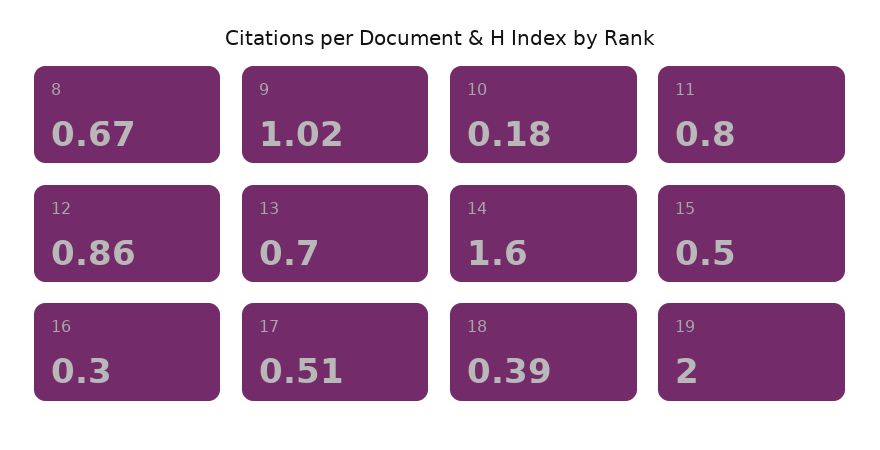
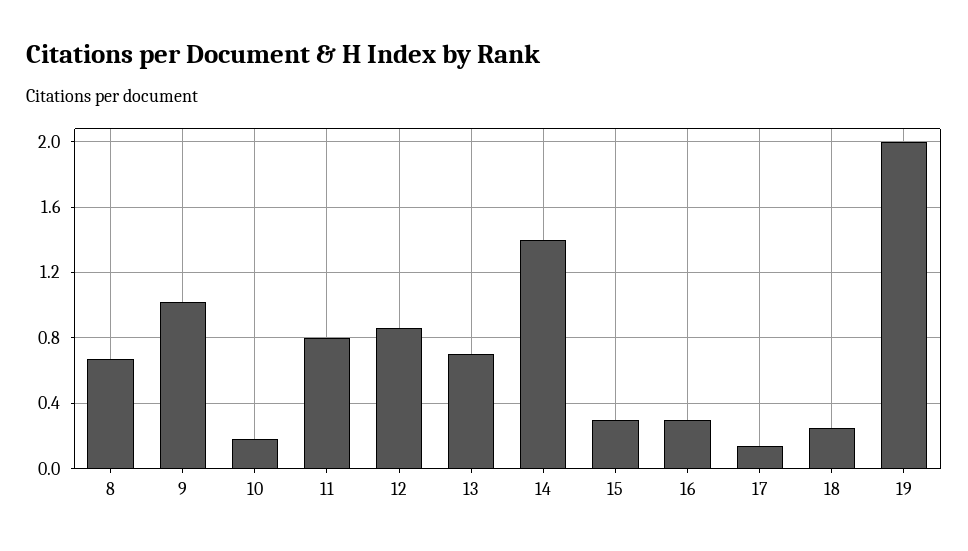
  {
    "8": 0.67,
    "9": 1.02,
    "10": 0.18,
    "11": 0.8,
    "12": 0.86,
    "13": 0.7,
-   "14": 1.6,
+   "14": 1.4,
-   "15": 0.5,
+   "15": 0.3,
    "16": 0.3,
-   "17": 0.51,
+   "17": 0.15,
-   "18": 0.39,
+   "18": 0.25,
    "19": 2
  }

